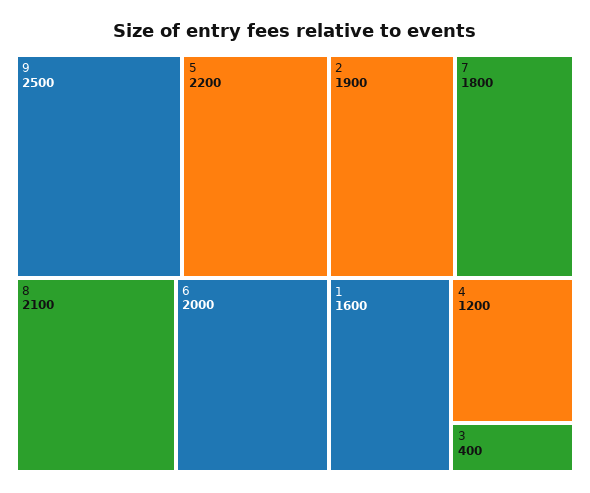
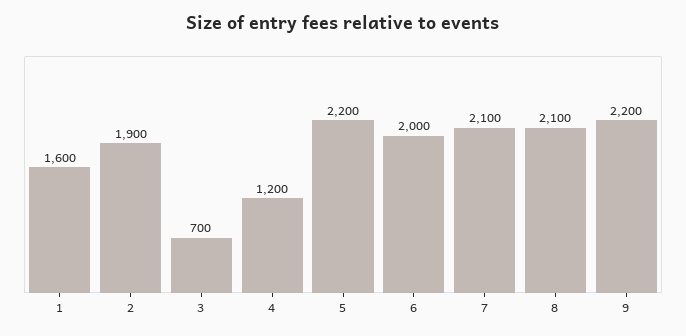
  {
-   "9": 2500,
+   "9": 2200,
    "5": 2200,
    "8": 2100,
    "6": 2000,
    "2": 1900,
-   "7": 1800,
+   "7": 2100,
    "1": 1600,
    "4": 1200,
-   "3": 400
+   "3": 700
  }

